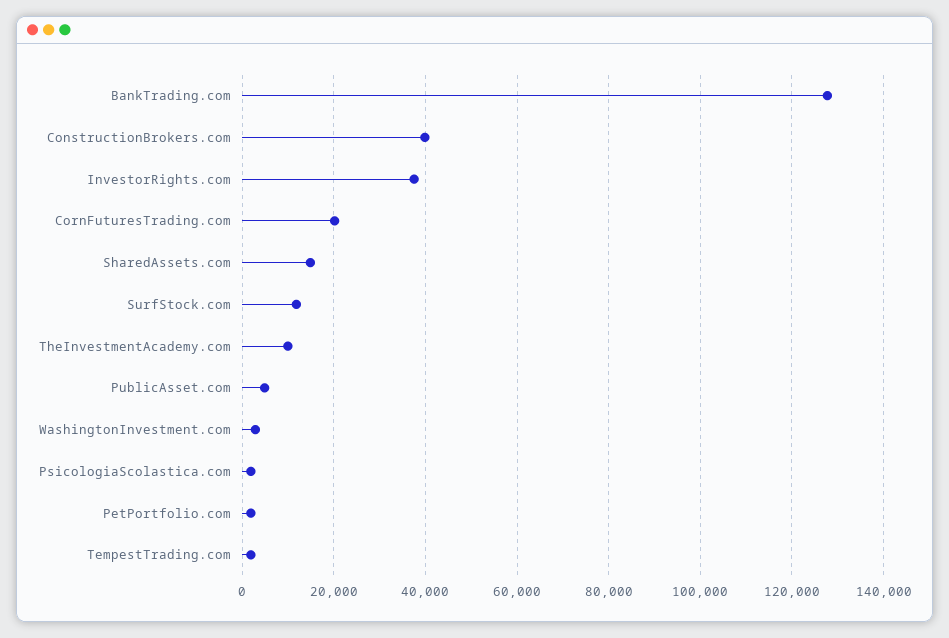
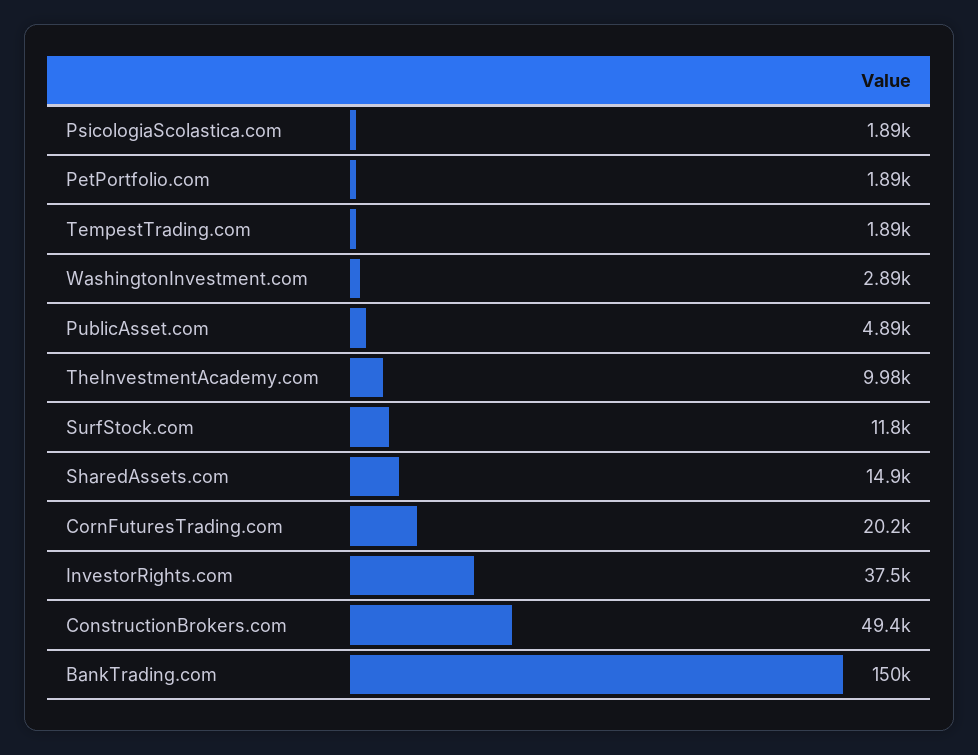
  {
-   "BankTrading.com": 128000,
+   "BankTrading.com": 150000,
-   "ConstructionBrokers.com": 40000,
+   "ConstructionBrokers.com": 49400,
    "InvestorRights.com": 37500,
    "CornFuturesTrading.com": 20200,
    "SharedAssets.com": 14900,
    "SurfStock.com": 11800,
    "TheInvestmentAcademy.com": 9980,
    "PublicAsset.com": 4890,
    "WashingtonInvestment.com": 2890,
    "PsicologiaScolastica.com": 1890,
    "PetPortfolio.com": 1890,
    "TempestTrading.com": 1890
  }

